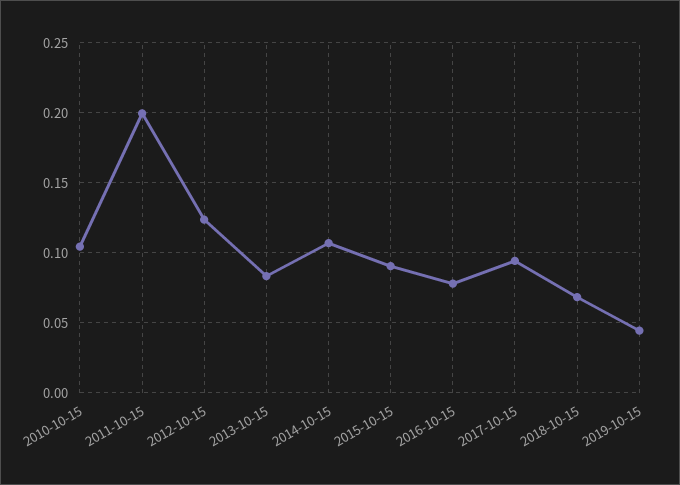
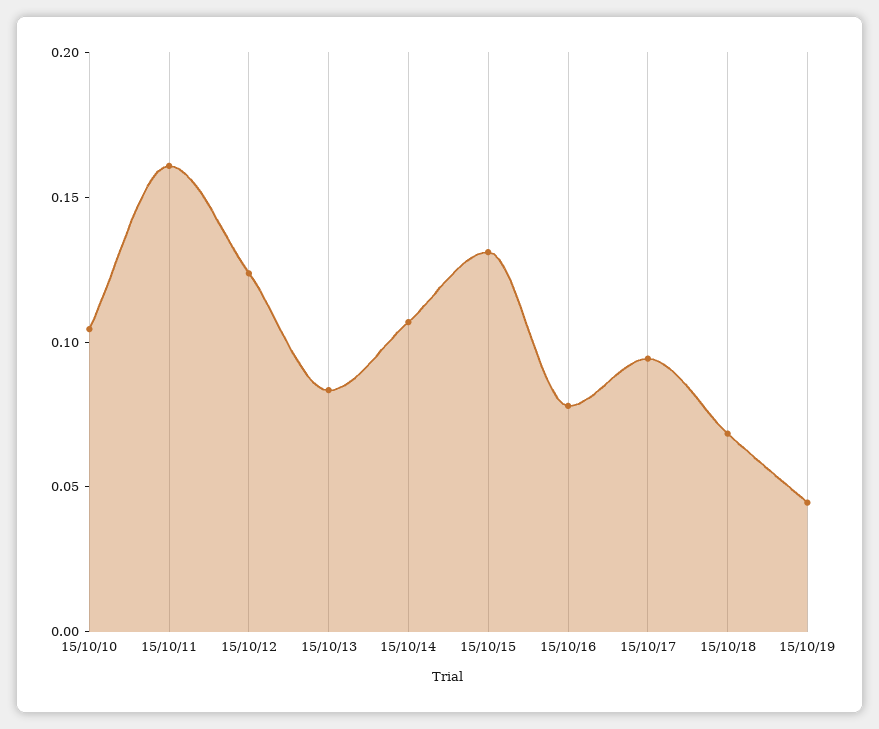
  {
    "2010-10-15": 0.105,
-   "2011-10-15": 0.2,
+   "2011-10-15": 0.16,
    "2012-10-15": 0.125,
    "2013-10-15": 0.085,
    "2014-10-15": 0.105,
-   "2015-10-15": 0.09,
+   "2015-10-15": 0.13,
    "2016-10-15": 0.08,
    "2017-10-15": 0.095,
    "2018-10-15": 0.07,
    "2019-10-15": 0.045
  }

